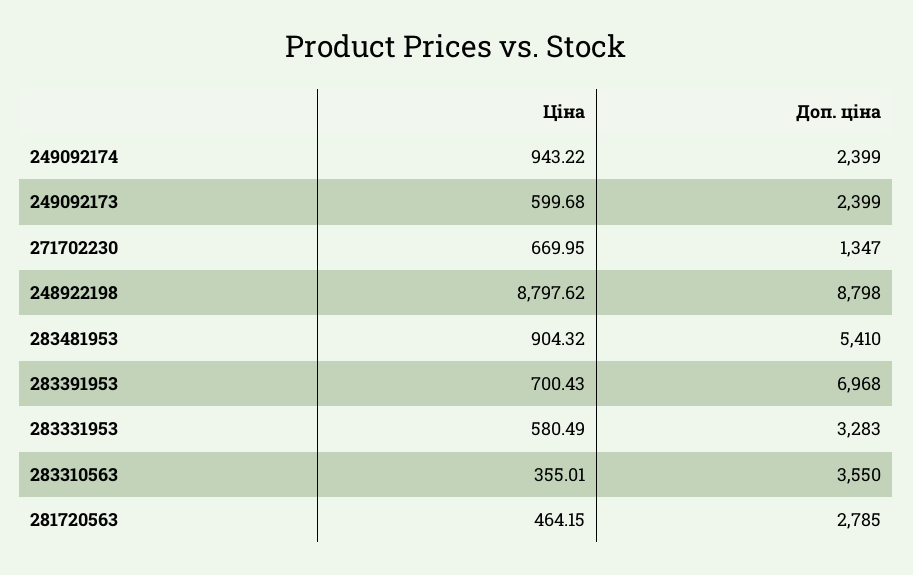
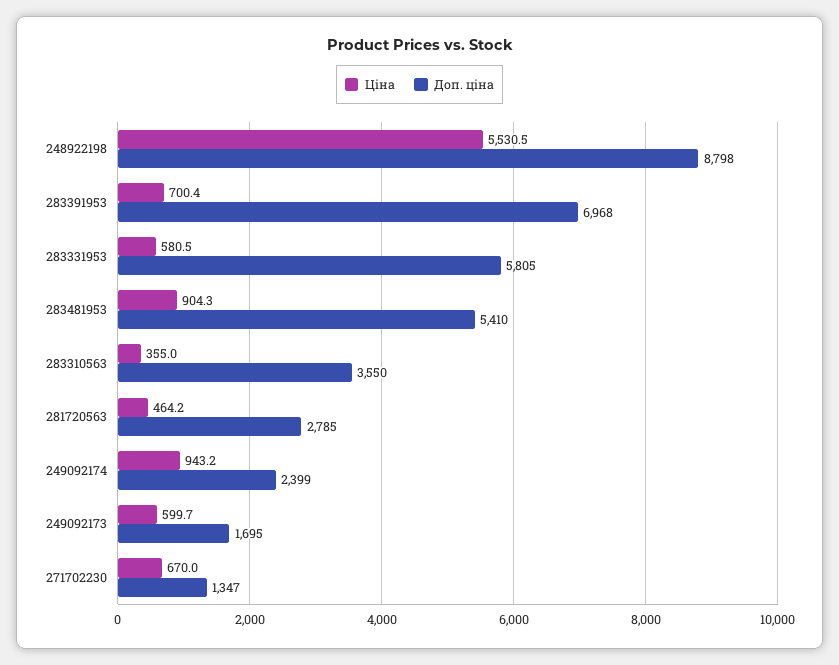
  {
    "Ціна": {
      "249092174": 943.22,
      "249092173": 599.68,
      "271702230": 669.95,
-     "248922198": 8797.62,
+     "248922198": 5530.5,
      "283481953": 904.32,
      "283391953": 700.43,
      "283331953": 580.49,
      "283310563": 355.01,
      "281720563": 464.15
    },
    "Доп. ціна": {
      "249092174": 2399,
-     "249092173": 2399,
+     "249092173": 1695,
      "271702230": 1347,
      "248922198": 8798,
      "283481953": 5410,
      "283391953": 6968,
-     "283331953": 3283,
+     "283331953": 5805,
      "283310563": 3550,
      "281720563": 2785
    }
  }

